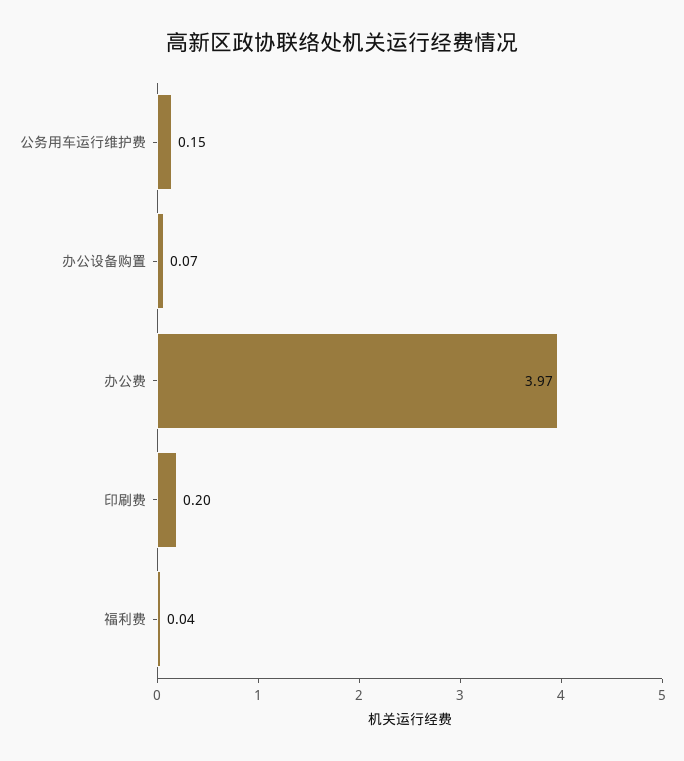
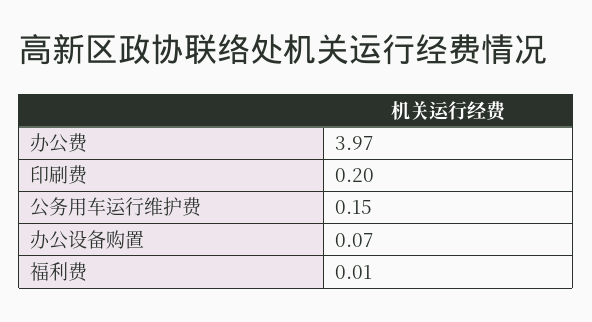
  {
    "公务用车运行维护费": 0.15,
    "办公设备购置": 0.07,
    "办公费": 3.97,
    "印刷费": 0.2,
-   "福利费": 0.04
+   "福利费": 0.01
  }

